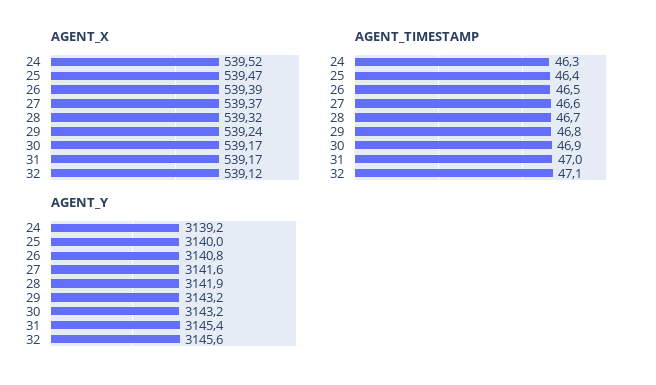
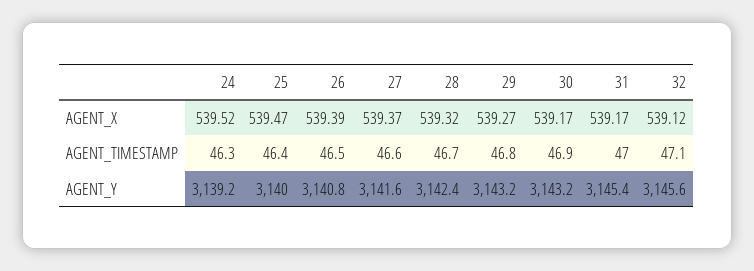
  {
    "AGENT_X": {
      "24": 539.52,
      "25": 539.47,
      "26": 539.39,
      "27": 539.37,
      "28": 539.32,
-     "29": 539.24,
+     "29": 539.27,
      "30": 539.17,
      "31": 539.17,
      "32": 539.12
    },
    "AGENT_TIMESTAMP": {
      "24": 46.3,
      "25": 46.4,
      "26": 46.5,
      "27": 46.6,
      "28": 46.7,
      "29": 46.8,
      "30": 46.9,
      "31": 47,
      "32": 47.1
    },
    "AGENT_Y": {
      "24": 3139.2,
      "25": 3140,
      "26": 3140.8,
      "27": 3141.6,
-     "28": 3141.9,
+     "28": 3142.4,
      "29": 3143.2,
      "30": 3143.2,
      "31": 3145.4,
      "32": 3145.6
    }
  }

